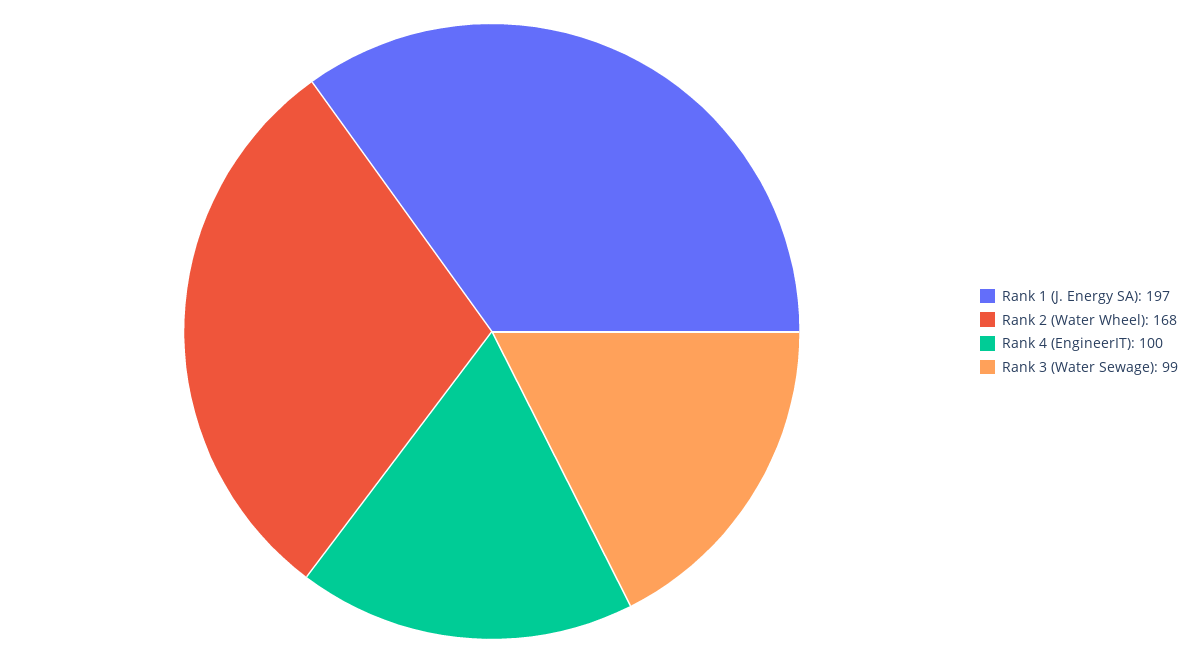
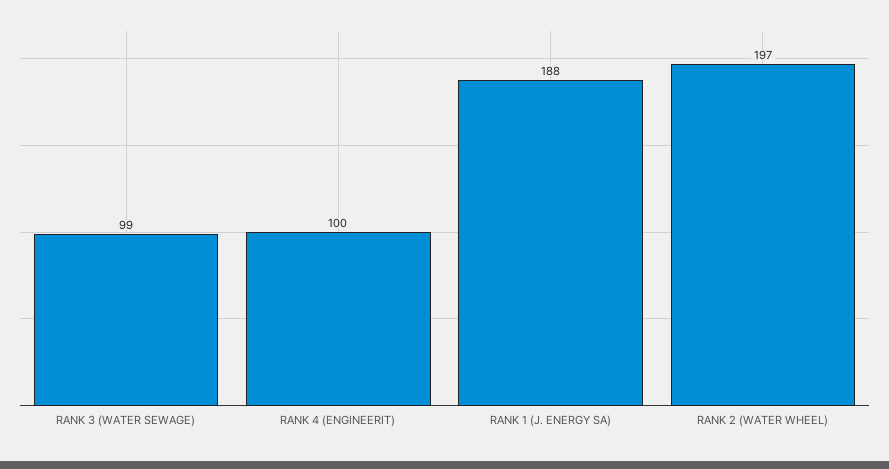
  {
-   "Rank 1 (J. Energy SA)": 197,
+   "Rank 1 (J. Energy SA)": 188,
-   "Rank 2 (Water Wheel)": 168,
+   "Rank 2 (Water Wheel)": 197,
    "Rank 4 (EngineerIT)": 100,
    "Rank 3 (Water Sewage)": 99
  }

